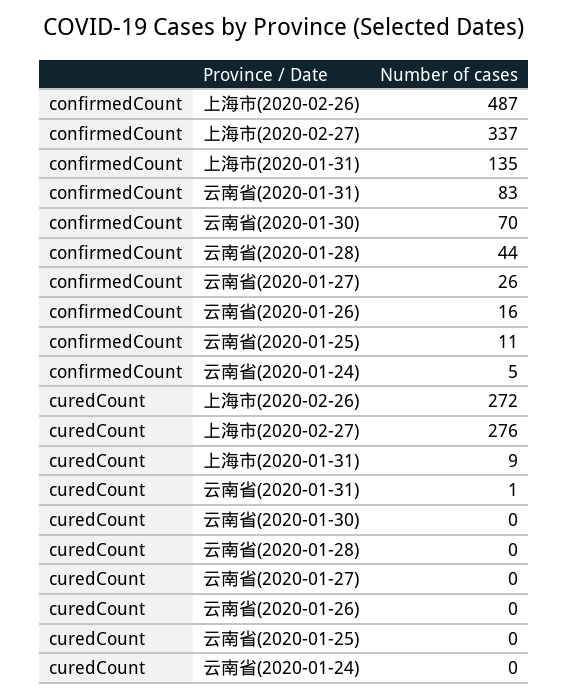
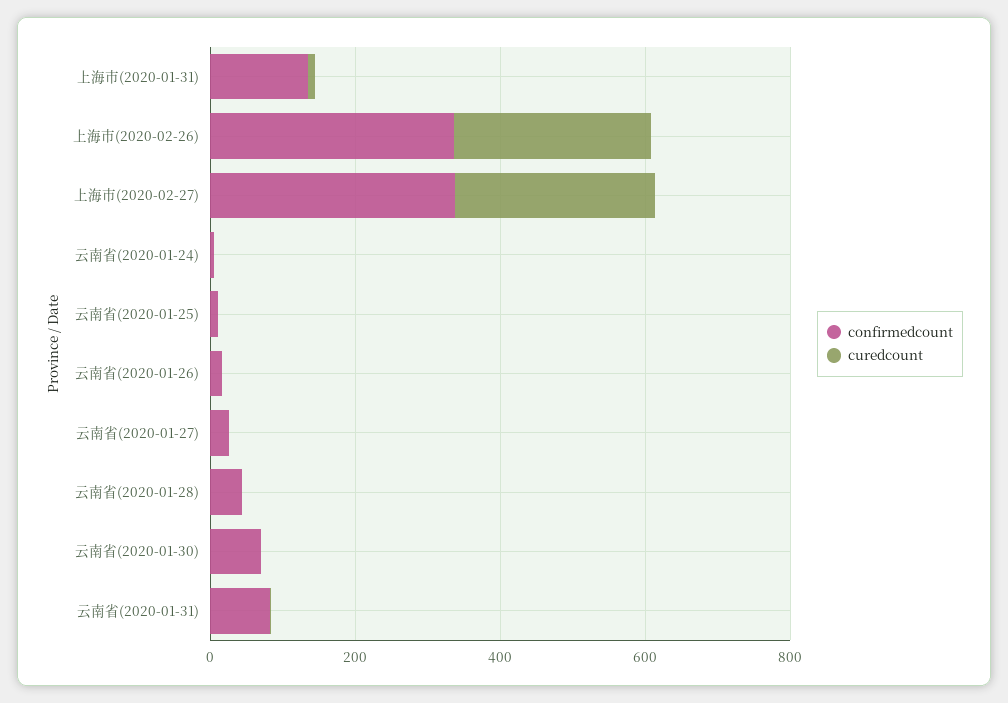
  {
    "confirmedCount": {
-     "上海市(2020-02-26)": 487,
+     "上海市(2020-02-26)": 350,
      "上海市(2020-02-27)": 337,
      "上海市(2020-01-31)": 135,
      "云南省(2020-01-31)": 83,
      "云南省(2020-01-30)": 70,
      "云南省(2020-01-28)": 44,
      "云南省(2020-01-27)": 26,
      "云南省(2020-01-26)": 16,
      "云南省(2020-01-25)": 11,
      "云南省(2020-01-24)": 5
    },
    "curedCount": {
      "上海市(2020-02-26)": 272,
      "上海市(2020-02-27)": 276,
      "上海市(2020-01-31)": 9,
      "云南省(2020-01-31)": 1,
      "云南省(2020-01-30)": 0,
      "云南省(2020-01-28)": 0,
      "云南省(2020-01-27)": 0,
      "云南省(2020-01-26)": 0,
      "云南省(2020-01-25)": 0,
      "云南省(2020-01-24)": 0
    }
  }

